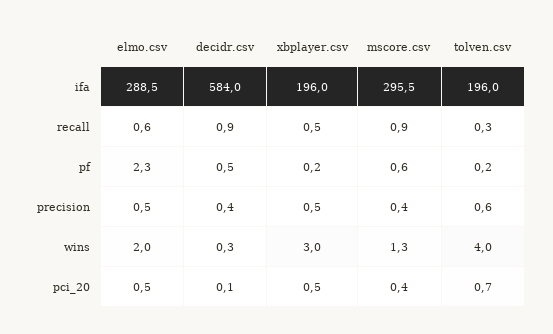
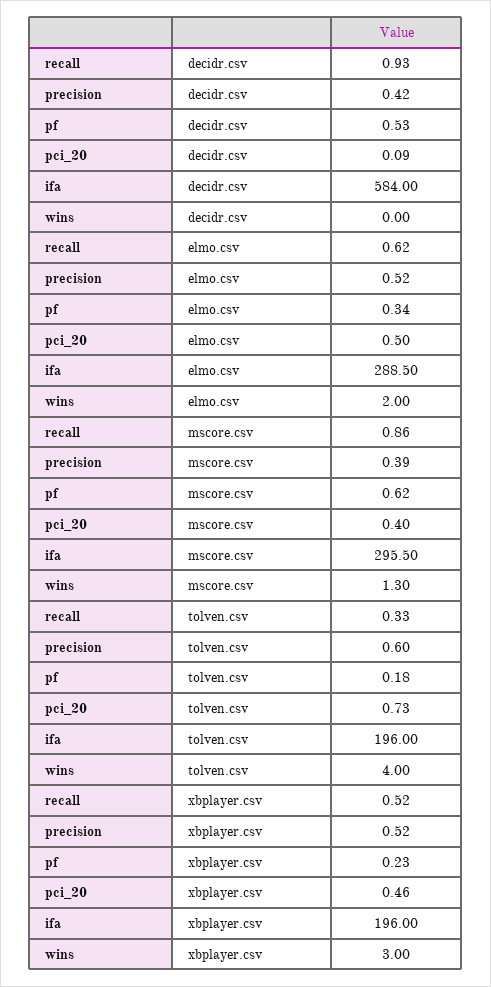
  {
    "elmo.csv": {
      "ifa": 288.5,
      "recall": 0.62,
-     "pf": 2.3,
+     "pf": 0.34,
      "precision": 0.52,
      "wins": 2,
      "pci_20": 0.5
    },
    "decidr.csv": {
      "ifa": 584,
      "recall": 0.93,
      "pf": 0.53,
      "precision": 0.42,
-     "wins": 0.3,
+     "wins": 0,
      "pci_20": 0.09
    },
    "xbplayer.csv": {
      "ifa": 196,
      "recall": 0.52,
      "pf": 0.23,
      "precision": 0.52,
      "wins": 3,
      "pci_20": 0.46
    },
    "mscore.csv": {
      "ifa": 295.5,
      "recall": 0.86,
      "pf": 0.62,
      "precision": 0.39,
      "wins": 1.3,
      "pci_20": 0.4
    },
    "tolven.csv": {
      "ifa": 196,
      "recall": 0.33,
      "pf": 0.18,
      "precision": 0.6,
      "wins": 4,
      "pci_20": 0.73
    }
  }

